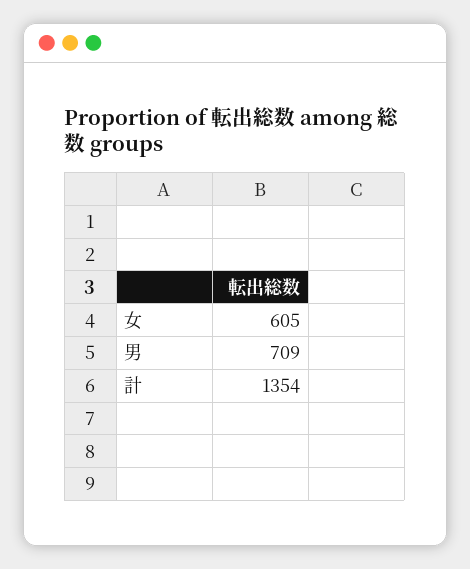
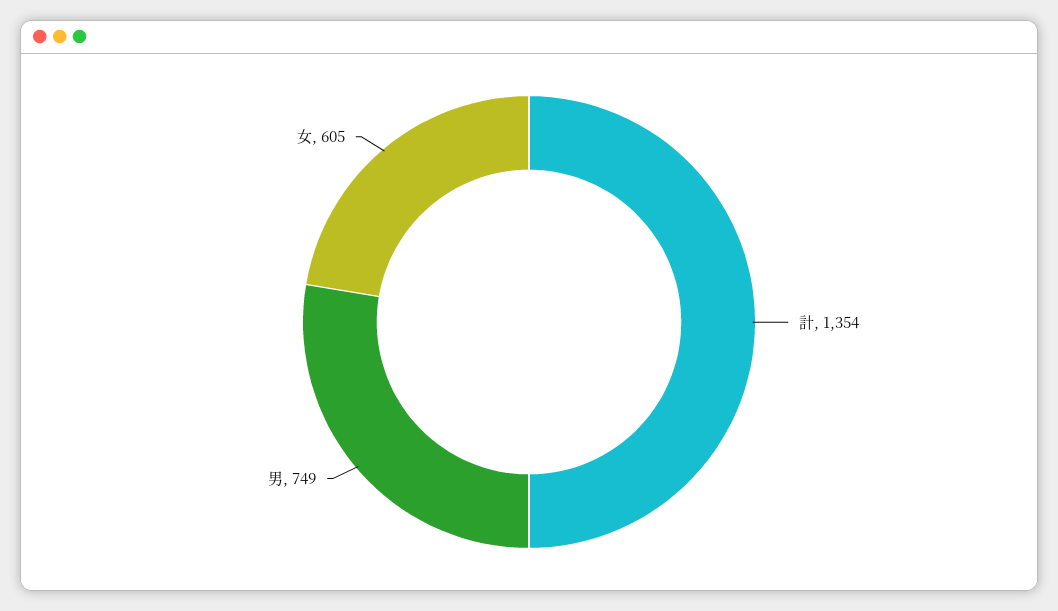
  {
    "女": 605,
-   "男": 709,
+   "男": 749,
    "計": 1354
  }

